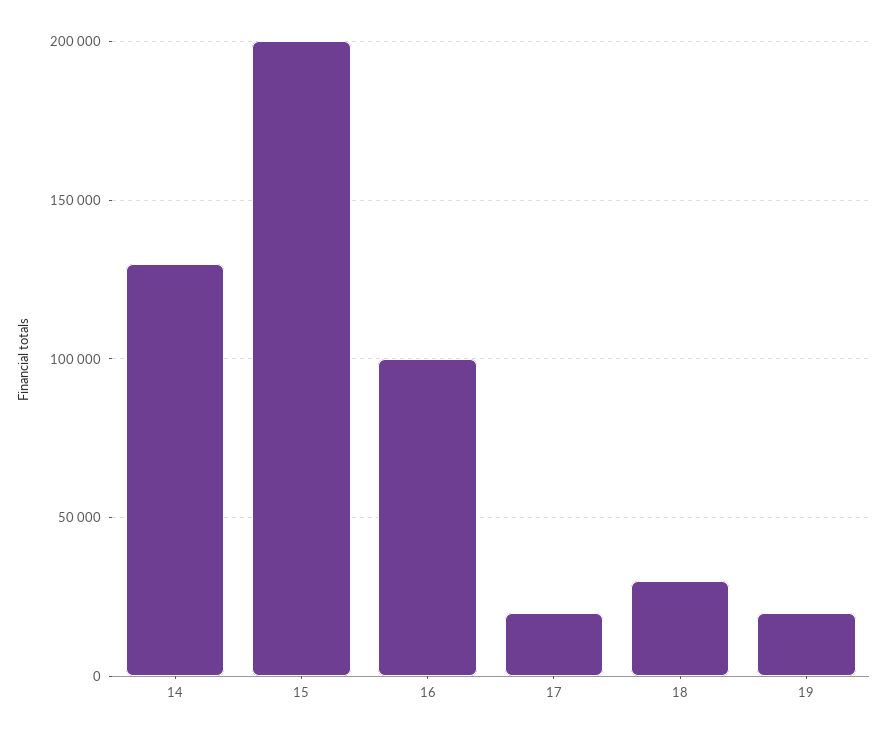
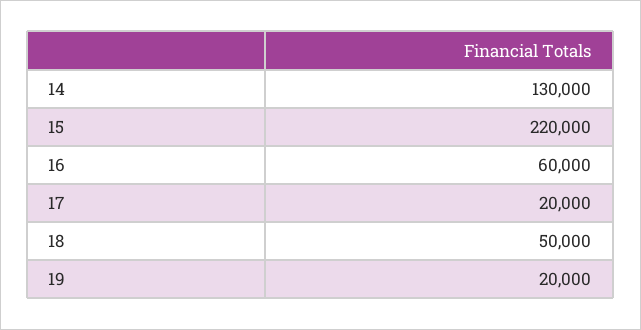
  {
    "14": 130000,
-   "15": 200000,
+   "15": 220000,
-   "16": 100000,
+   "16": 60000,
    "17": 20000,
-   "18": 30000,
+   "18": 50000,
    "19": 20000
  }

